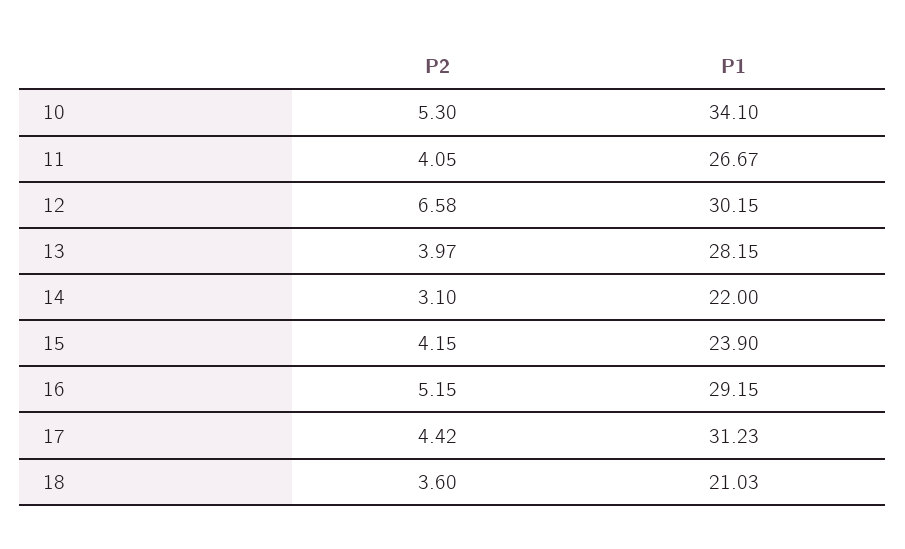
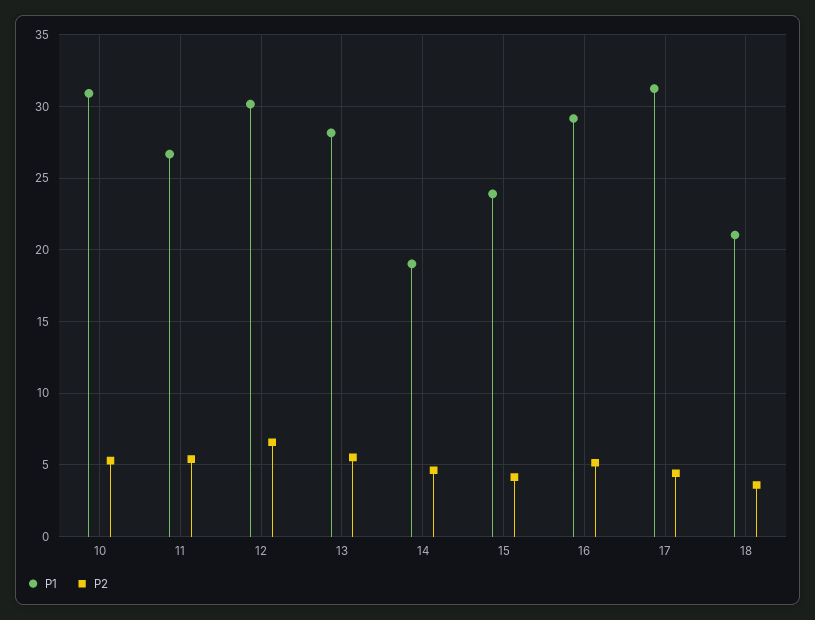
  {
    "P2": {
      "10": 5.3,
-     "11": 4.05,
+     "11": 5.5,
      "12": 6.58,
-     "13": 3.97,
+     "13": 5.5,
-     "14": 3.1,
+     "14": 4.5,
      "15": 4.15,
      "16": 5.15,
      "17": 4.42,
      "18": 3.6
    },
    "P1": {
-     "10": 34.1,
+     "10": 31,
      "11": 26.67,
      "12": 30.15,
      "13": 28.15,
-     "14": 22,
+     "14": 19,
      "15": 23.9,
      "16": 29.15,
      "17": 31.23,
      "18": 21.03
    }
  }

